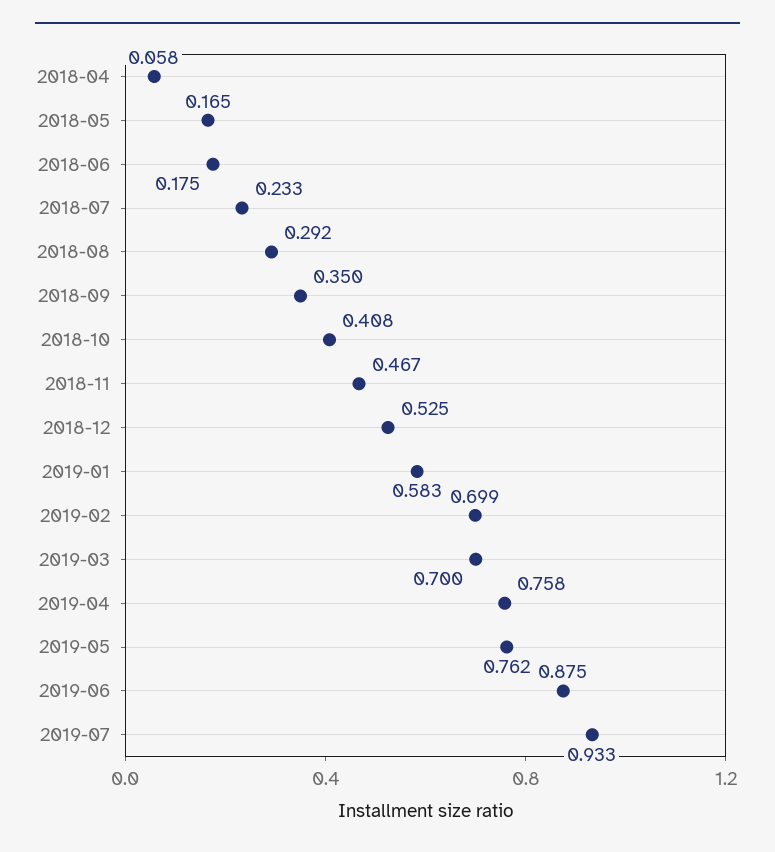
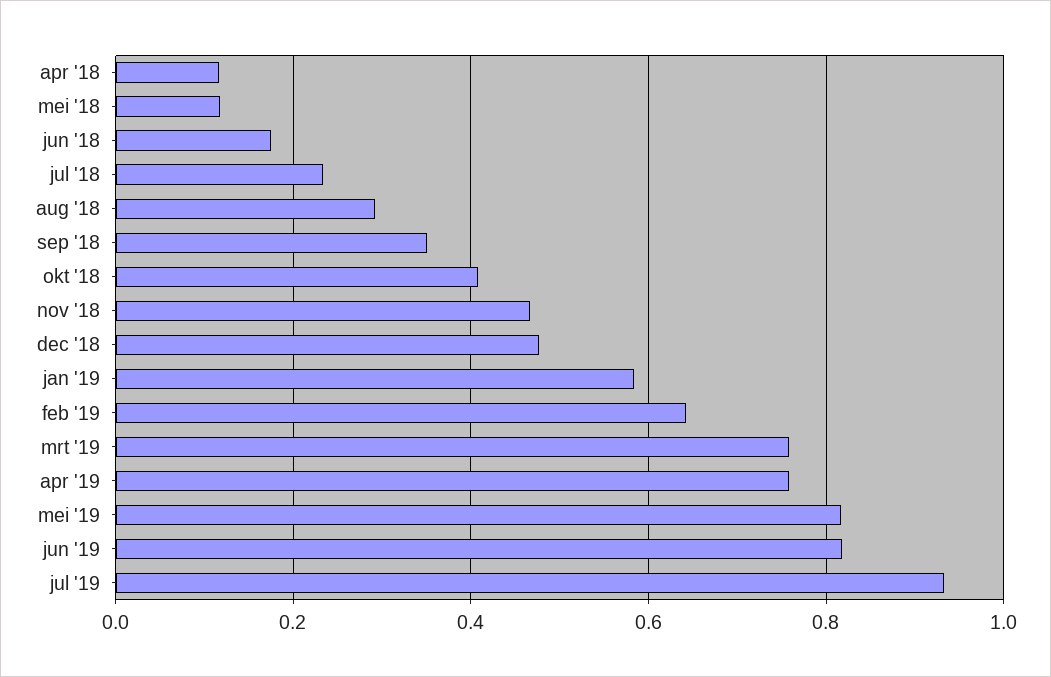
  {
-   "2018-04": 0.058,
+   "2018-04": 0.12,
-   "2018-05": 0.165,
+   "2018-05": 0.12,
    "2018-06": 0.175,
    "2018-07": 0.233,
    "2018-08": 0.292,
    "2018-09": 0.35,
    "2018-10": 0.408,
    "2018-11": 0.467,
-   "2018-12": 0.525,
+   "2018-12": 0.48,
    "2019-01": 0.583,
-   "2019-02": 0.699,
+   "2019-02": 0.64,
-   "2019-03": 0.7,
+   "2019-03": 0.76,
    "2019-04": 0.758,
-   "2019-05": 0.762,
+   "2019-05": 0.82,
-   "2019-06": 0.875,
+   "2019-06": 0.82,
    "2019-07": 0.933
  }

